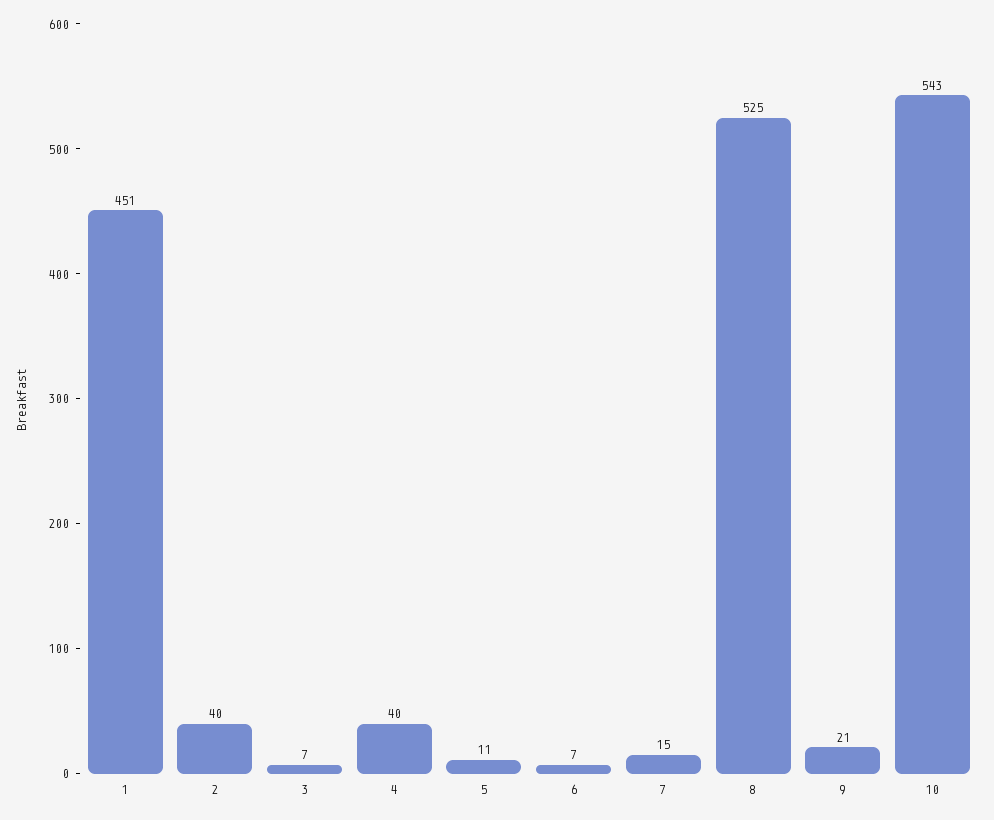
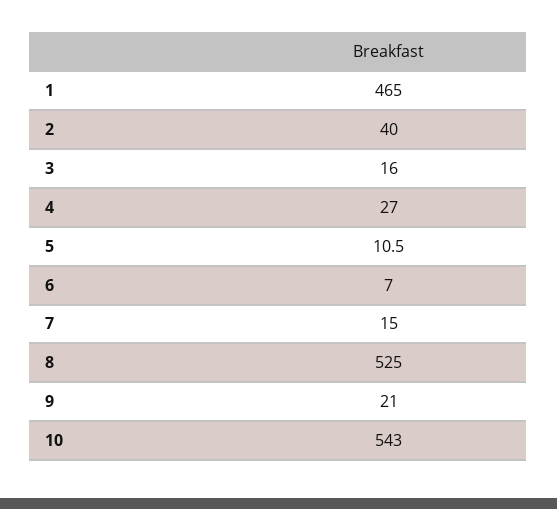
  {
-   "1": 451,
+   "1": 465,
    "2": 40,
-   "3": 7,
+   "3": 16,
-   "4": 40,
+   "4": 27,
    "5": 10.5,
    "6": 7,
    "7": 15,
    "8": 525,
    "9": 21,
    "10": 543
  }

